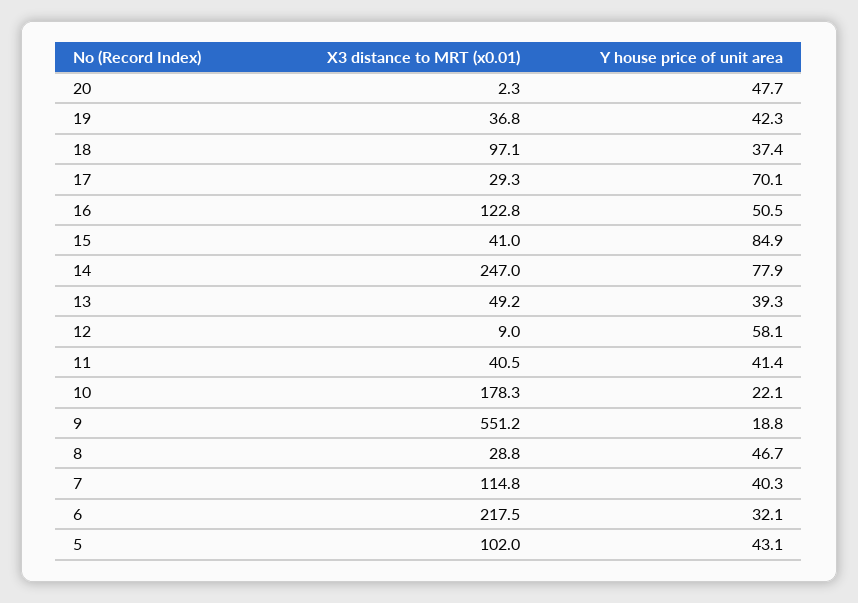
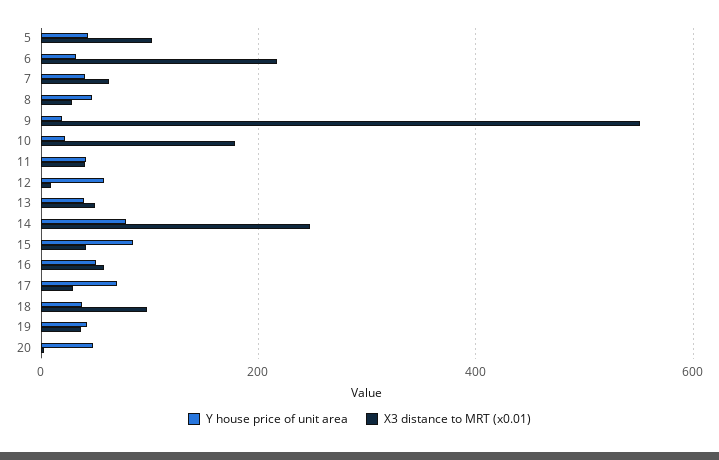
  {
    "X3 distance to MRT (x0.01)": {
      "20": 2.3,
      "19": 36.8,
      "18": 97.1,
      "17": 29.3,
-     "16": 122.8,
+     "16": 60,
      "15": 41,
      "14": 247,
      "13": 49.2,
      "12": 9,
      "11": 40.5,
      "10": 178.3,
      "9": 551.2,
      "8": 28.8,
-     "7": 114.8,
+     "7": 60,
      "6": 217.5,
      "5": 102
    },
    "Y house price of unit area": {
      "20": 47.7,
      "19": 42.3,
      "18": 37.4,
      "17": 70.1,
      "16": 50.5,
      "15": 84.9,
      "14": 77.9,
      "13": 39.3,
      "12": 58.1,
      "11": 41.4,
      "10": 22.1,
      "9": 18.8,
      "8": 46.7,
      "7": 40.3,
      "6": 32.1,
      "5": 43.1
    }
  }

